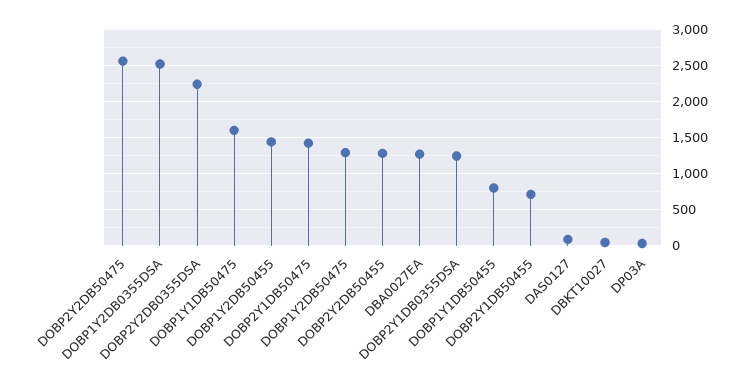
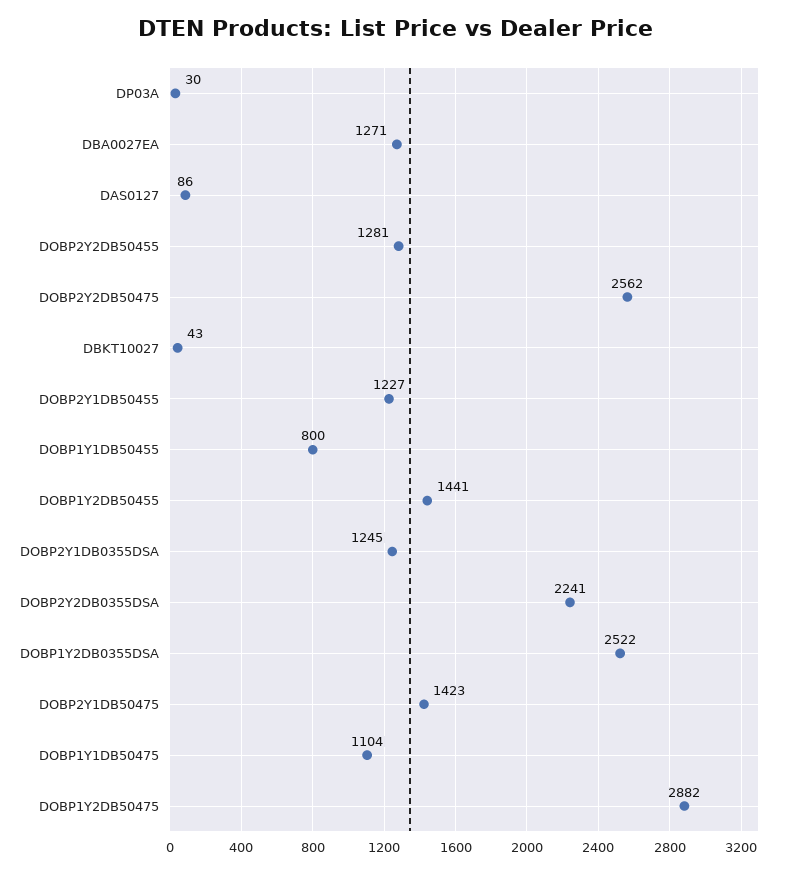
  {
    "DOBP2Y2DB50475": 2562,
    "DOBP1Y2DB0355DSA": 2522,
    "DOBP2Y2DB0355DSA": 2241,
-   "DOBP1Y1DB50475": 1600,
+   "DOBP1Y1DB50475": 1104,
    "DOBP1Y2DB50455": 1441,
    "DOBP2Y1DB50475": 1423,
-   "DOBP1Y2DB50475": 1300,
+   "DOBP1Y2DB50475": 2882,
    "DOBP2Y2DB50455": 1281,
    "DBA0027EA": 1271,
    "DOBP2Y1DB0355DSA": 1245,
    "DOBP1Y1DB50455": 800,
-   "DOBP2Y1DB50455": 700,
+   "DOBP2Y1DB50455": 1227,
    "DAS0127": 86,
    "DBKT10027": 43,
    "DP03A": 30
  }

